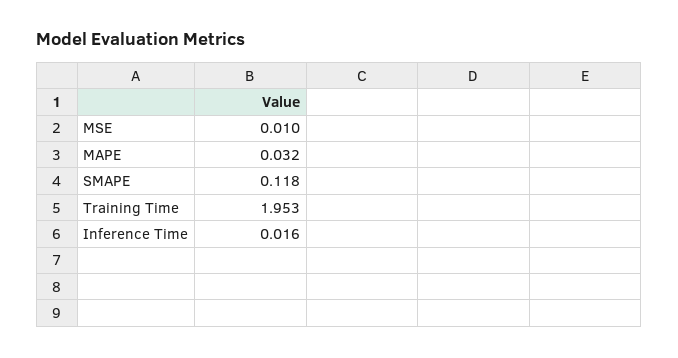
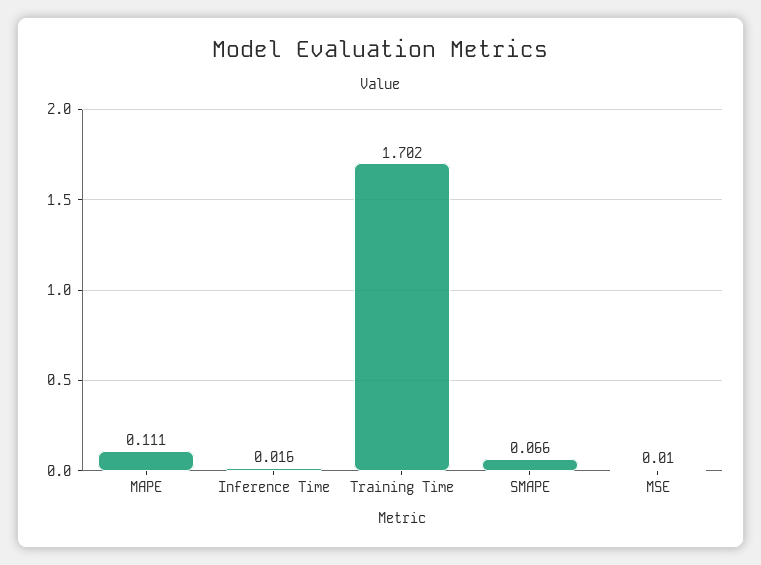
  {
    "MSE": 0.01,
-   "MAPE": 0.032,
+   "MAPE": 0.111,
-   "SMAPE": 0.118,
+   "SMAPE": 0.066,
-   "Training Time": 1.953,
+   "Training Time": 1.702,
    "Inference Time": 0.016
  }

